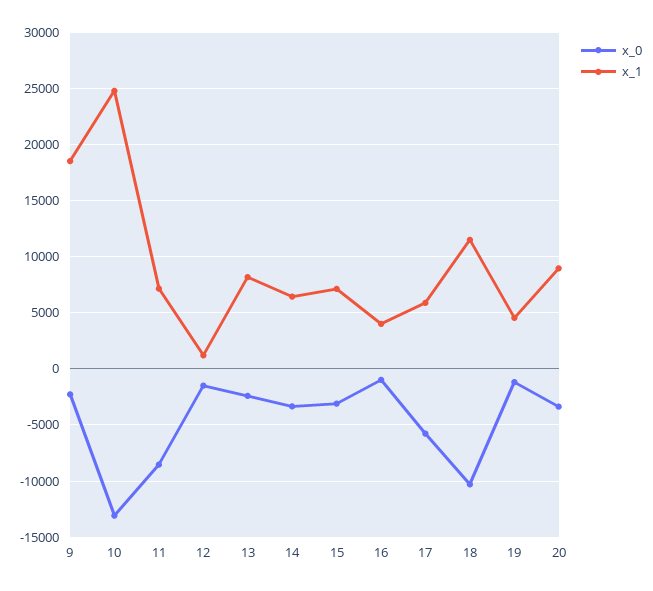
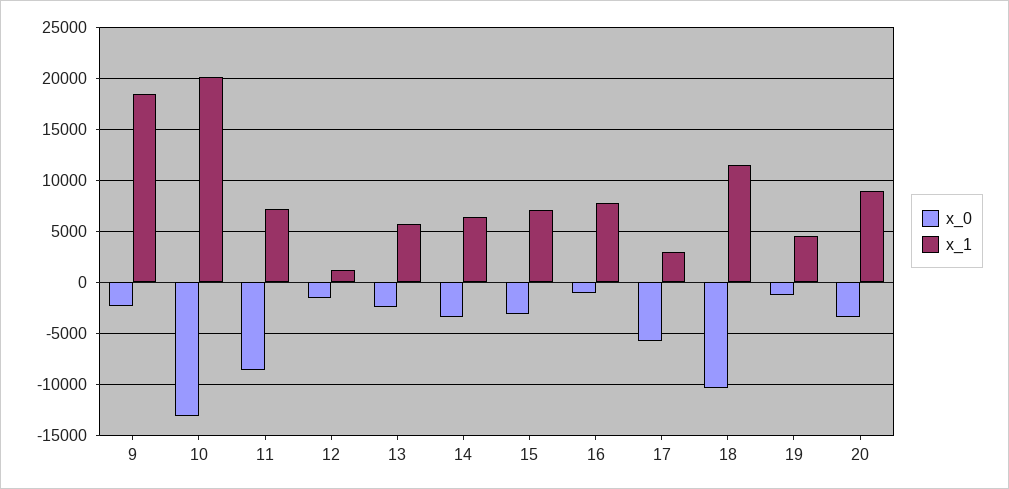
  {
    "x_0": {
      "9": -2000,
      "10": -13000,
      "11": -9000,
      "12": -1000,
      "13": -2000,
      "14": -3000,
      "15": -3000,
      "16": -1000,
      "17": -6000,
      "18": -10000,
      "19": -1000,
      "20": -3000
    },
    "x_1": {
      "9": 19000,
-     "10": 25000,
+     "10": 20000,
      "11": 7000,
      "12": 1000,
-     "13": 8000,
+     "13": 6000,
      "14": 6000,
      "15": 7000,
-     "16": 4000,
+     "16": 8000,
-     "17": 6000,
+     "17": 3000,
      "18": 11000,
      "19": 5000,
      "20": 9000
    }
  }

